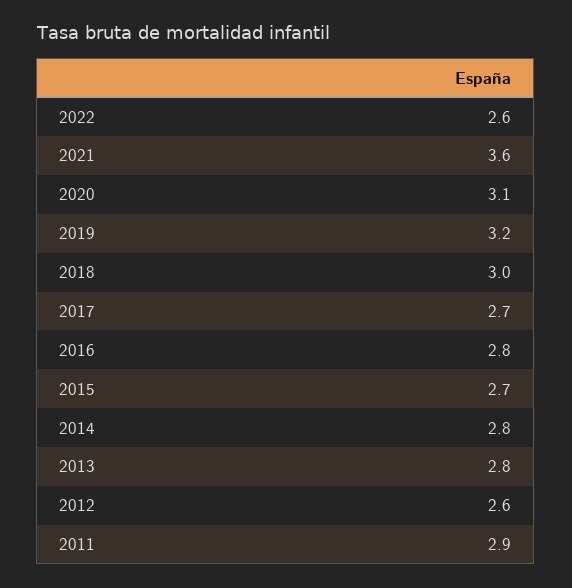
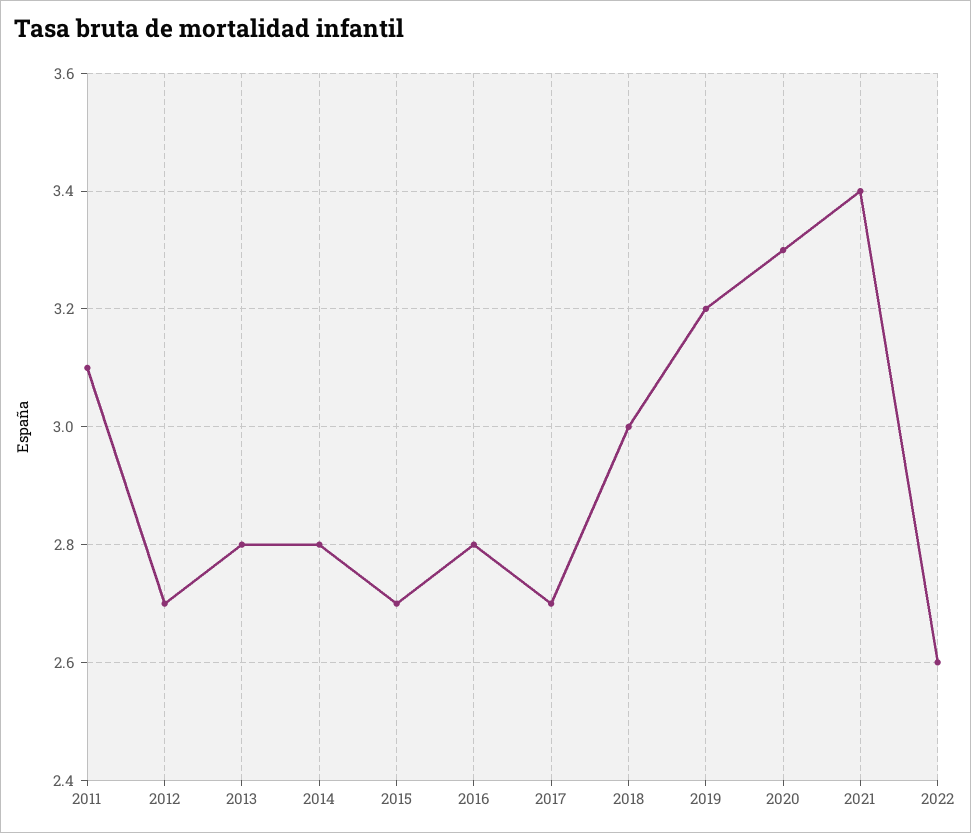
  {
    "2022": 2.6,
-   "2021": 3.6,
+   "2021": 3.4,
-   "2020": 3.1,
+   "2020": 3.3,
    "2019": 3.2,
    "2018": 3,
    "2017": 2.7,
    "2016": 2.8,
    "2015": 2.7,
    "2014": 2.8,
    "2013": 2.8,
-   "2012": 2.6,
+   "2012": 2.7,
-   "2011": 2.9
+   "2011": 3.1
  }

